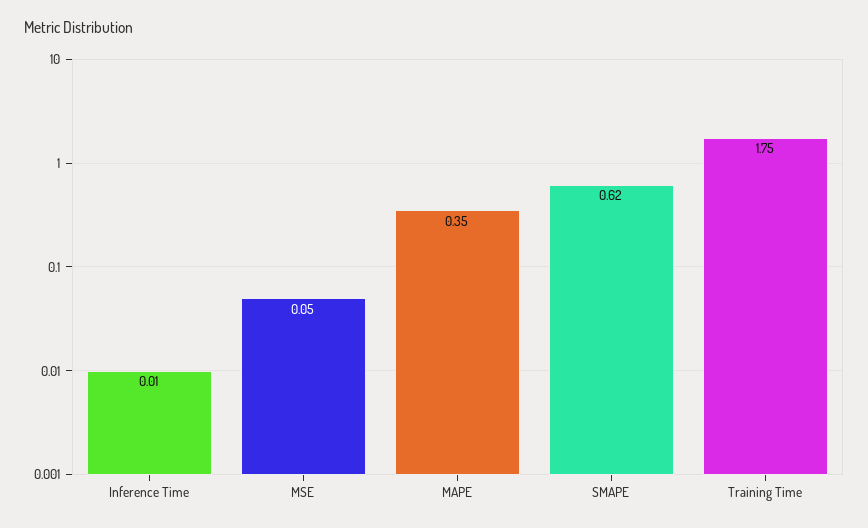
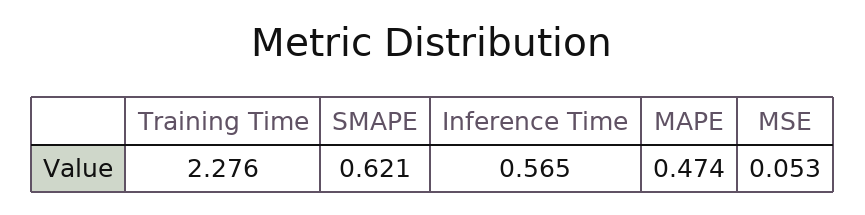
  {
-   "Inference Time": 0.01,
+   "Inference Time": 0.565,
    "MSE": 0.053,
-   "MAPE": 0.35,
+   "MAPE": 0.474,
    "SMAPE": 0.621,
-   "Training Time": 1.75
+   "Training Time": 2.276
  }

